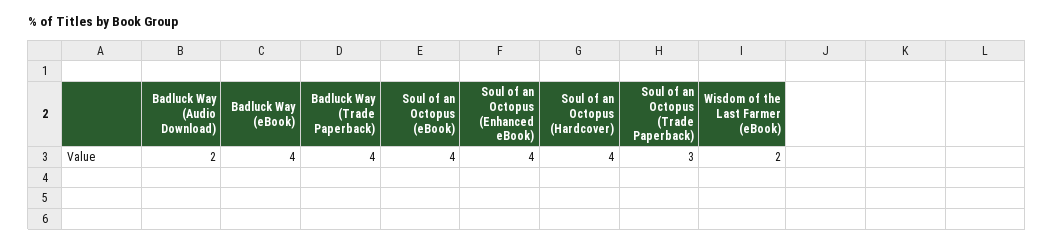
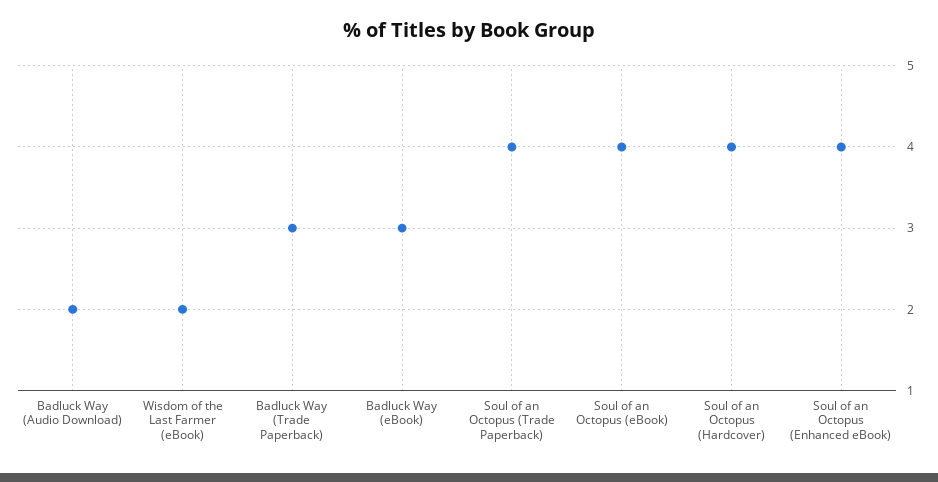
  {
    "Badluck Way (Audio Download)": 2,
-   "Badluck Way (eBook)": 4,
+   "Badluck Way (eBook)": 3,
-   "Badluck Way (Trade Paperback)": 4,
+   "Badluck Way (Trade Paperback)": 3,
    "Soul of an Octopus (eBook)": 4,
    "Soul of an Octopus (Enhanced eBook)": 4,
    "Soul of an Octopus (Hardcover)": 4,
-   "Soul of an Octopus (Trade Paperback)": 3,
+   "Soul of an Octopus (Trade Paperback)": 4,
    "Wisdom of the Last Farmer (eBook)": 2
  }

